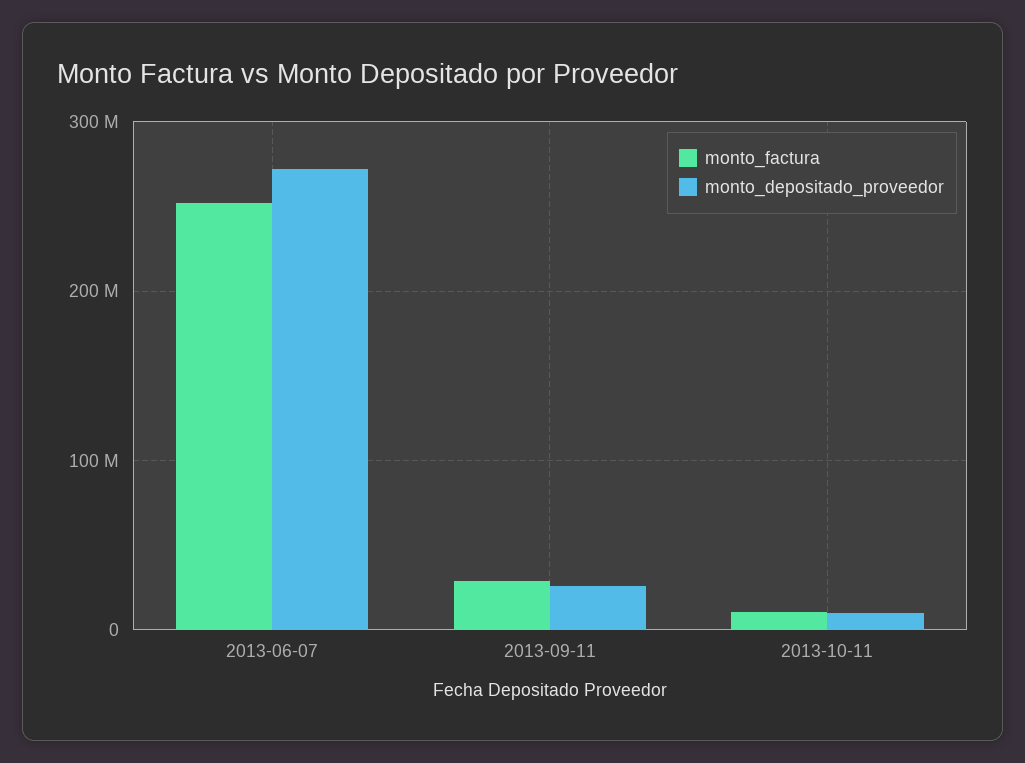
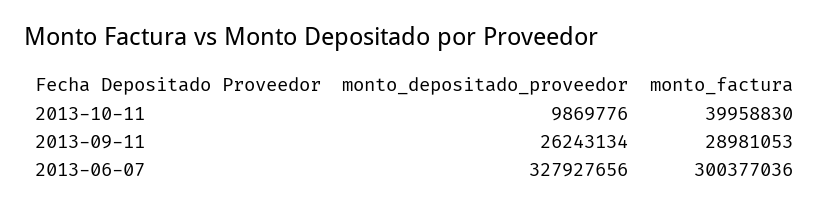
  {
    "monto_factura": {
-     "2013-06-07": 250000000,
+     "2013-06-07": 300377036,
      "2013-09-11": 28981053,
-     "2013-10-11": 10000000
+     "2013-10-11": 39958830
    },
    "monto_depositado_proveedor": {
-     "2013-06-07": 270000000,
+     "2013-06-07": 327927656,
      "2013-09-11": 26243134,
      "2013-10-11": 9869776
    }
  }

